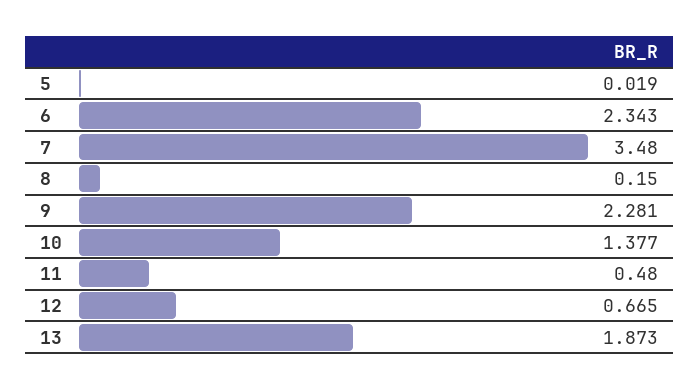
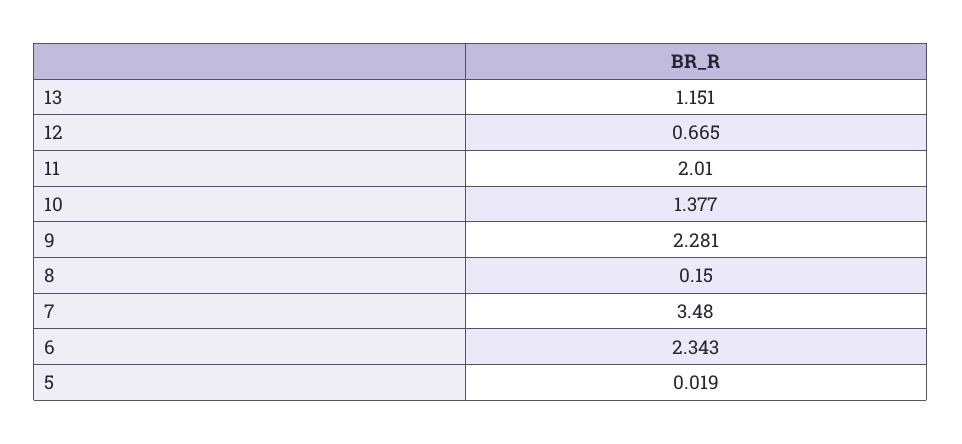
  {
    "5": 0.019,
    "6": 2.343,
    "7": 3.48,
    "8": 0.15,
    "9": 2.281,
    "10": 1.377,
-   "11": 0.48,
+   "11": 2.01,
    "12": 0.665,
-   "13": 1.873
+   "13": 1.151
  }

